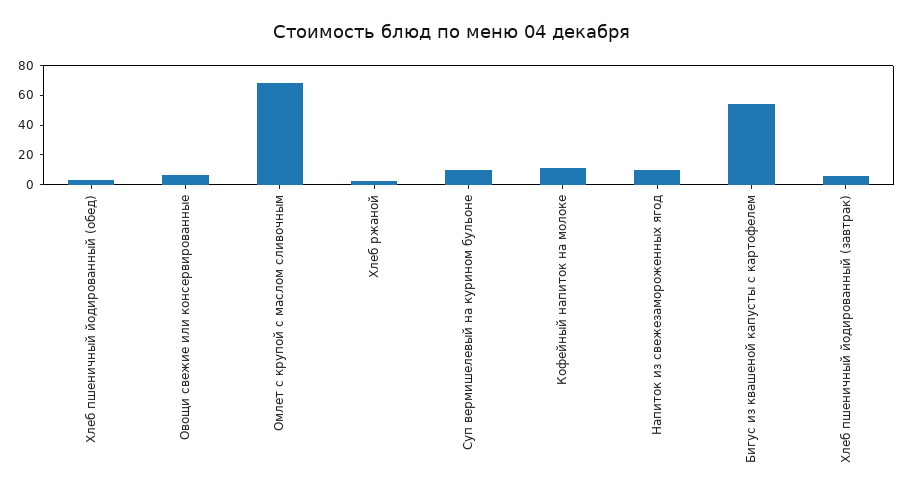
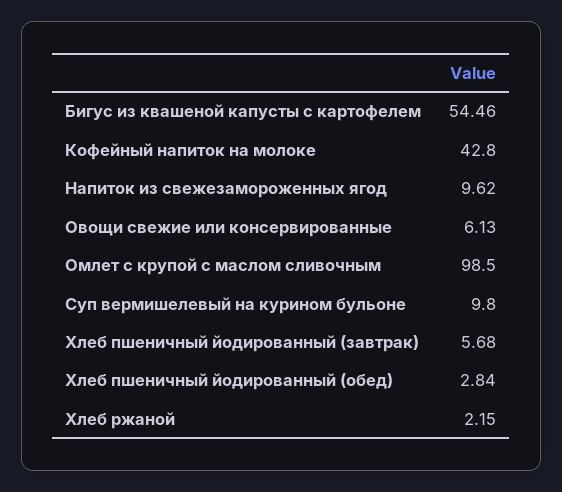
  {
    "Хлеб пшеничный йодированный (обед)": 2.84,
    "Овощи свежие или консервированные": 6.13,
-   "Омлет с крупой с маслом сливочным": 70,
+   "Омлет с крупой с маслом сливочным": 98.5,
    "Хлеб ржаной": 2.15,
    "Суп вермишелевый на курином бульоне": 9.8,
-   "Кофейный напиток на молоке": 10,
+   "Кофейный напиток на молоке": 42.8,
    "Напиток из свежезамороженных ягод": 9.62,
    "Бигус из квашеной капусты с картофелем": 54.46,
    "Хлеб пшеничный йодированный (завтрак)": 5.68
  }

